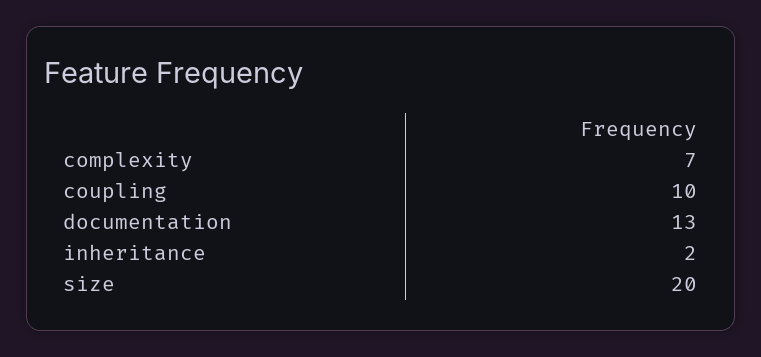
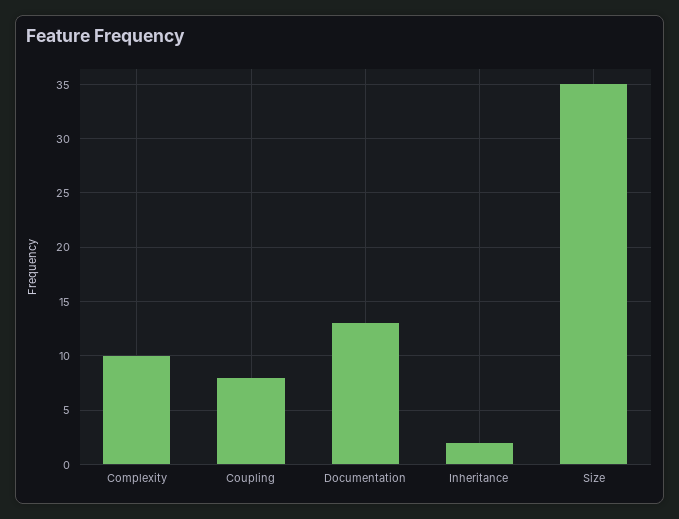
  {
-   "complexity": 7,
+   "complexity": 10,
-   "coupling": 10,
+   "coupling": 8,
    "documentation": 13,
    "inheritance": 2,
-   "size": 20
+   "size": 35
  }

